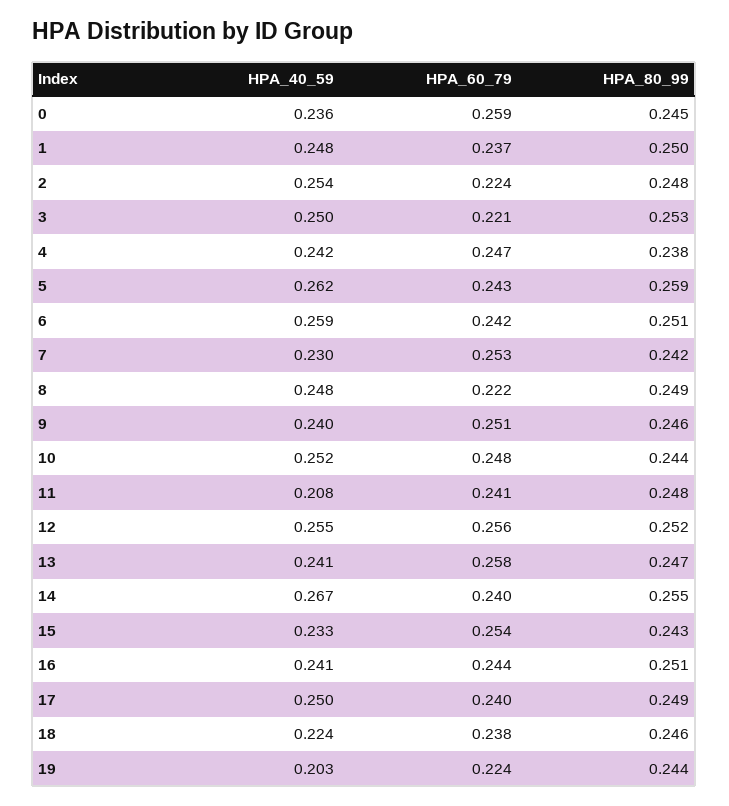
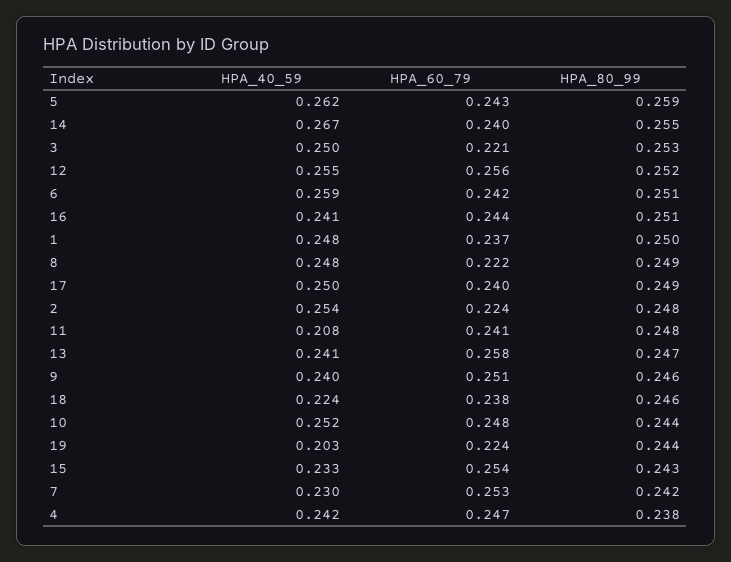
  {
    "HPA_40_59": {
-     "0": 0.236,
      "1": 0.248,
      "2": 0.254,
      "3": 0.25,
      "4": 0.242,
      "5": 0.262,
      "6": 0.259,
      "7": 0.23,
      "8": 0.248,
      "9": 0.24,
      "10": 0.252,
      "11": 0.208,
      "12": 0.255,
      "13": 0.241,
      "14": 0.267,
      "15": 0.233,
      "16": 0.241,
      "17": 0.25,
      "18": 0.224,
      "19": 0.203
    },
    "HPA_60_79": {
-     "0": 0.259,
      "1": 0.237,
      "2": 0.224,
      "3": 0.221,
      "4": 0.247,
      "5": 0.243,
      "6": 0.242,
      "7": 0.253,
      "8": 0.222,
      "9": 0.251,
      "10": 0.248,
      "11": 0.241,
      "12": 0.256,
      "13": 0.258,
      "14": 0.24,
      "15": 0.254,
      "16": 0.244,
      "17": 0.24,
      "18": 0.238,
      "19": 0.224
    },
    "HPA_80_99": {
-     "0": 0.245,
      "1": 0.25,
      "2": 0.248,
      "3": 0.253,
      "4": 0.238,
      "5": 0.259,
      "6": 0.251,
      "7": 0.242,
      "8": 0.249,
      "9": 0.246,
      "10": 0.244,
      "11": 0.248,
      "12": 0.252,
      "13": 0.247,
      "14": 0.255,
      "15": 0.243,
      "16": 0.251,
      "17": 0.249,
      "18": 0.246,
      "19": 0.244
    }
  }

